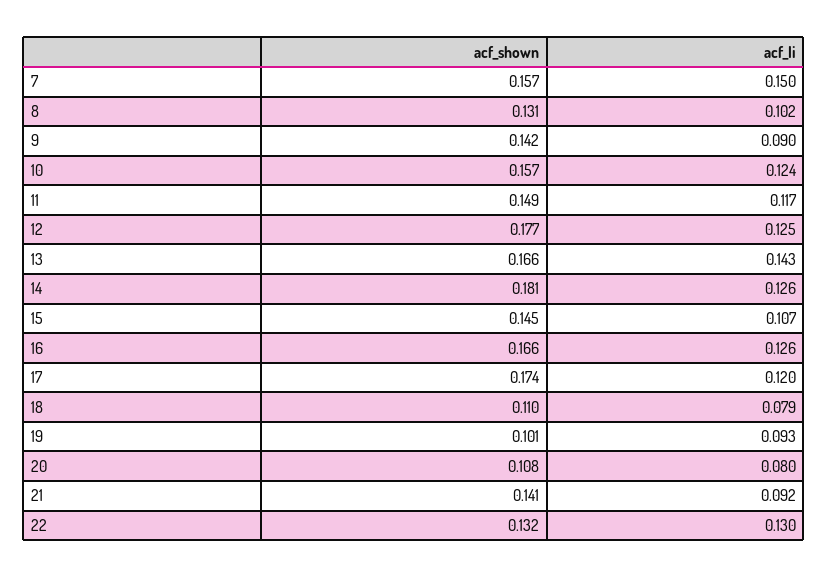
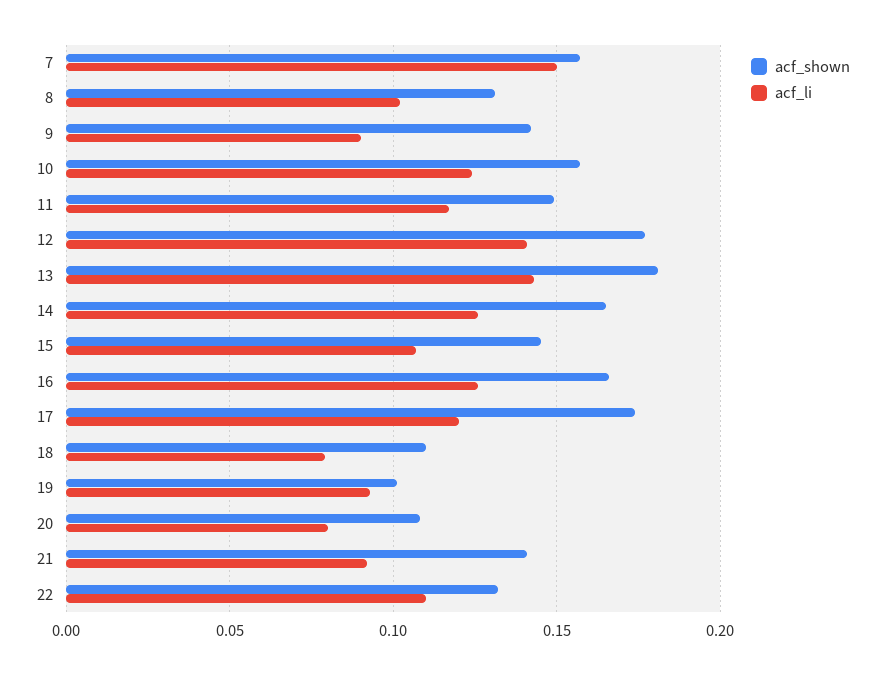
  {
    "acf_shown": {
      "7": 0.157,
      "8": 0.131,
      "9": 0.142,
      "10": 0.157,
      "11": 0.149,
      "12": 0.177,
-     "13": 0.166,
+     "13": 0.18,
-     "14": 0.181,
+     "14": 0.165,
      "15": 0.145,
      "16": 0.166,
      "17": 0.174,
      "18": 0.11,
      "19": 0.101,
      "20": 0.108,
      "21": 0.141,
      "22": 0.132
    },
    "acf_li": {
      "7": 0.15,
      "8": 0.102,
      "9": 0.09,
      "10": 0.124,
      "11": 0.117,
-     "12": 0.125,
+     "12": 0.14,
      "13": 0.143,
      "14": 0.126,
      "15": 0.107,
      "16": 0.126,
      "17": 0.12,
      "18": 0.079,
      "19": 0.093,
      "20": 0.08,
      "21": 0.092,
-     "22": 0.13
+     "22": 0.11
    }
  }

